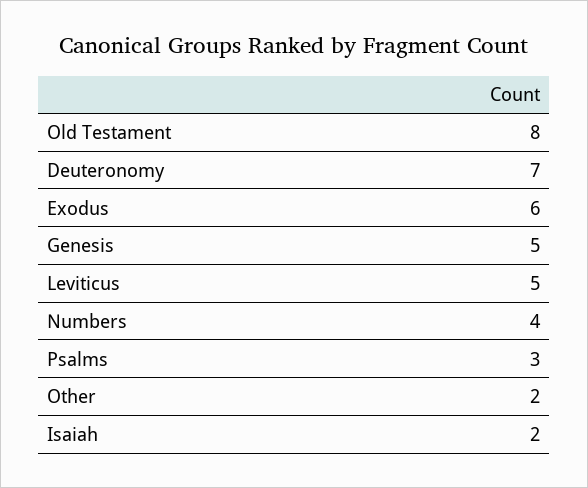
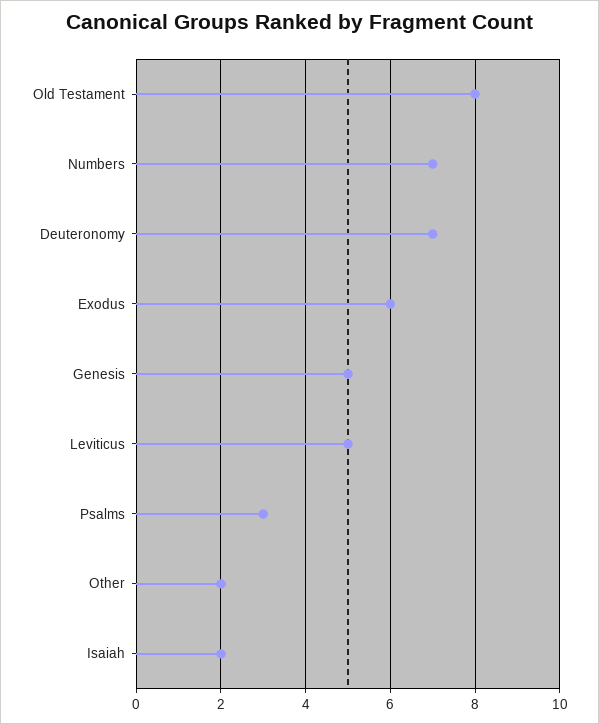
  {
    "Old Testament": 8,
    "Deuteronomy": 7,
    "Exodus": 6,
    "Genesis": 5,
    "Leviticus": 5,
-   "Numbers": 4,
+   "Numbers": 7,
    "Psalms": 3,
    "Other": 2,
    "Isaiah": 2
  }

